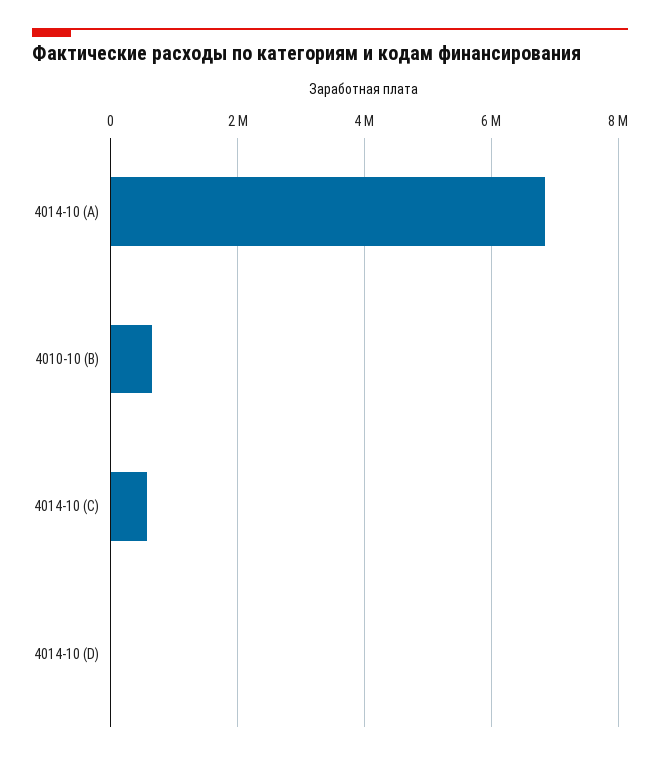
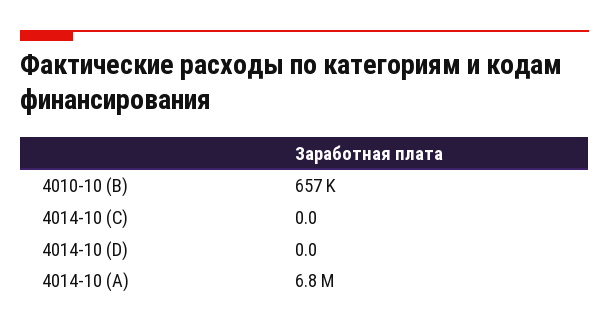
  {
    "4014-10 (A)": 6800000,
    "4010-10 (B)": 657000,
-   "4014-10 (C)": 600000,
+   "4014-10 (C)": 0,
    "4014-10 (D)": 0
  }

